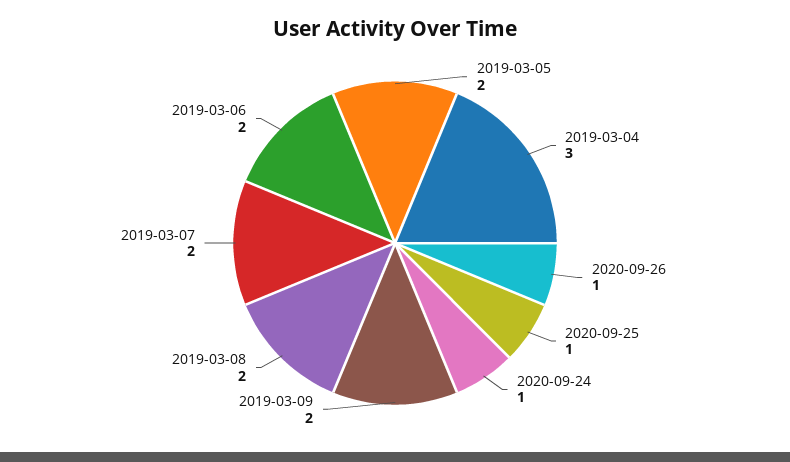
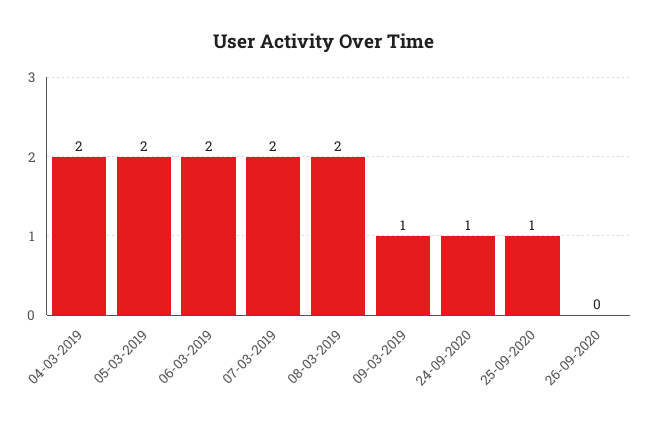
  {
    "2019-03-05": 2,
-   "2019-03-04": 3,
+   "2019-03-04": 2,
-   "2020-09-26": 1,
+   "2020-09-26": 0,
    "2020-09-25": 1,
    "2020-09-24": 1,
-   "2019-03-09": 2,
+   "2019-03-09": 1,
    "2019-03-08": 2,
    "2019-03-07": 2,
    "2019-03-06": 2
  }

